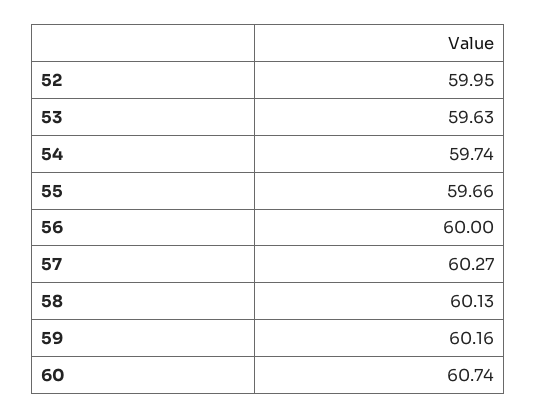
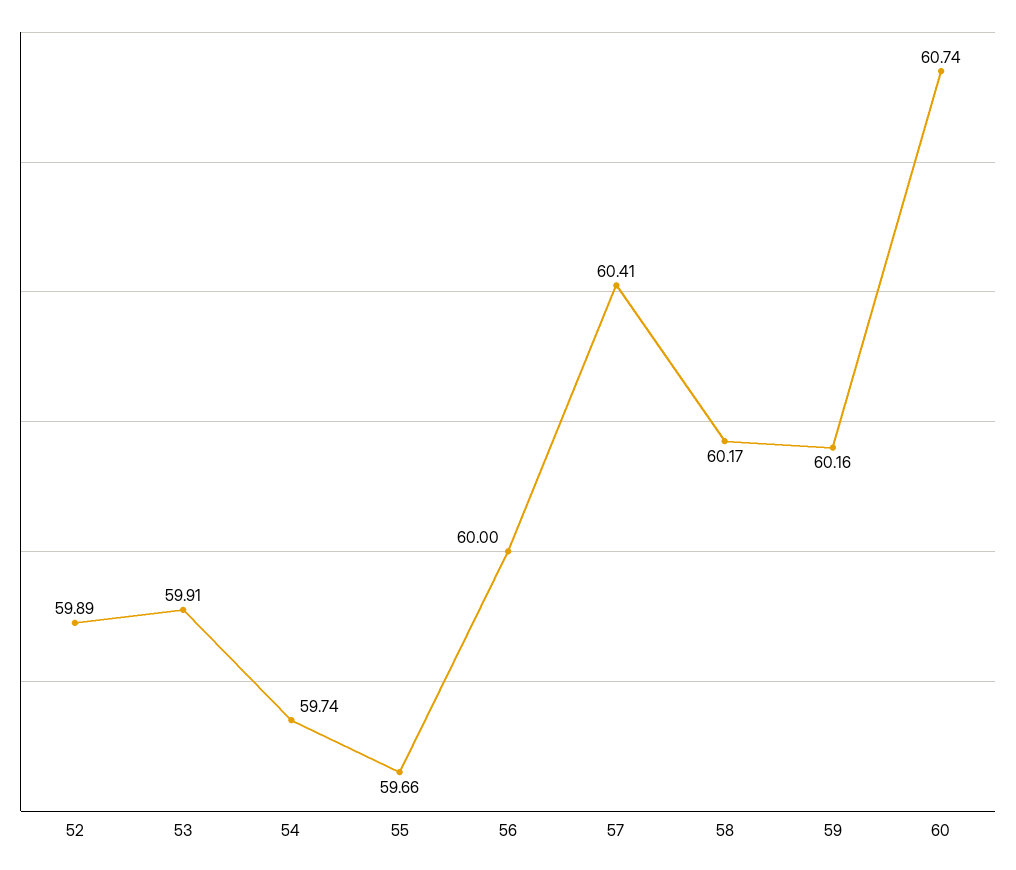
  {
-   "52": 59.95,
+   "52": 59.89,
-   "53": 59.63,
+   "53": 59.91,
    "54": 59.74,
    "55": 59.66,
    "56": 60,
-   "57": 60.27,
+   "57": 60.41,
-   "58": 60.13,
+   "58": 60.17,
    "59": 60.16,
    "60": 60.74
  }

